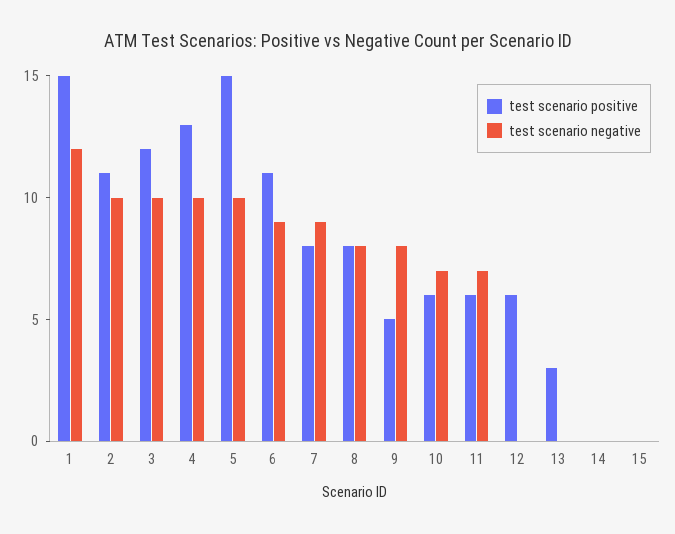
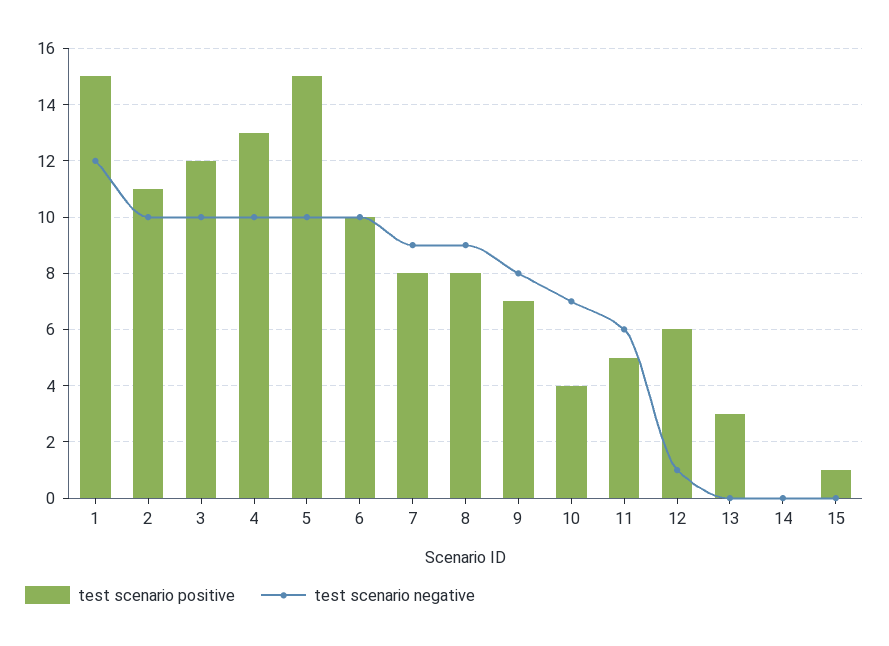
  {
    "test scenario positive": {
      "1": 15,
      "2": 11,
      "3": 12,
      "4": 13,
      "5": 15,
-     "6": 11,
+     "6": 10,
      "7": 8,
      "8": 8,
-     "9": 5,
+     "9": 7,
-     "10": 6,
+     "10": 4,
-     "11": 6,
+     "11": 5,
      "12": 6,
      "13": 3,
      "14": 0,
-     "15": 0
+     "15": 1
    },
    "test scenario negative": {
      "1": 12,
      "2": 10,
      "3": 10,
      "4": 10,
      "5": 10,
-     "6": 9,
+     "6": 10,
      "7": 9,
-     "8": 8,
+     "8": 9,
      "9": 8,
      "10": 7,
-     "11": 7,
+     "11": 6,
-     "12": 0,
+     "12": 1,
      "13": 0,
      "14": 0,
      "15": 0
    }
  }

